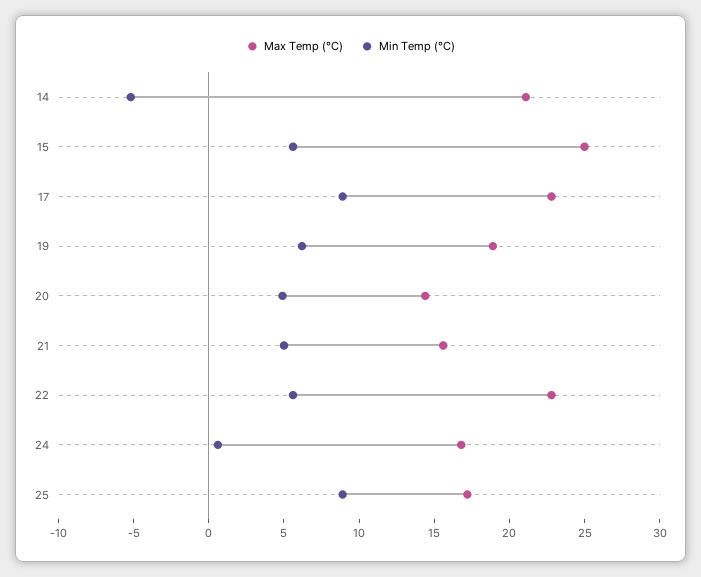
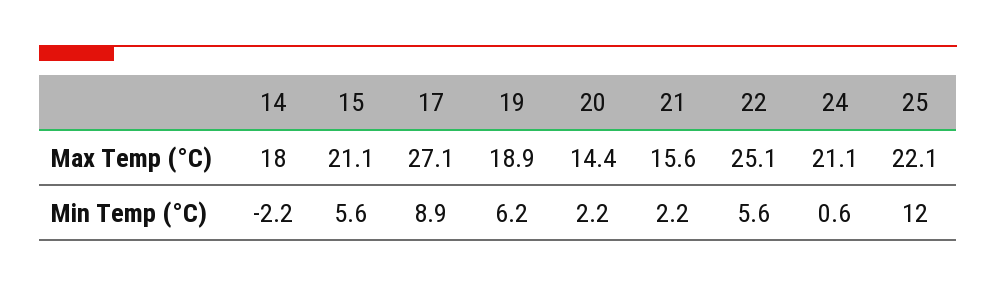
  {
    "Max Temp (°C)": {
-     "14": 21,
+     "14": 18,
-     "15": 25,
+     "15": 21.1,
-     "17": 23,
+     "17": 27.1,
      "19": 18.9,
      "20": 14.4,
      "21": 15.6,
-     "22": 23,
+     "22": 25.1,
-     "24": 17,
+     "24": 21.1,
-     "25": 17
+     "25": 22.1
    },
    "Min Temp (°C)": {
-     "14": -5,
+     "14": -2.2,
      "15": 5.6,
      "17": 8.9,
      "19": 6.2,
-     "20": 5,
+     "20": 2.2,
-     "21": 5,
+     "21": 2.2,
      "22": 5.6,
      "24": 0.6,
-     "25": 9
+     "25": 12
    }
  }

